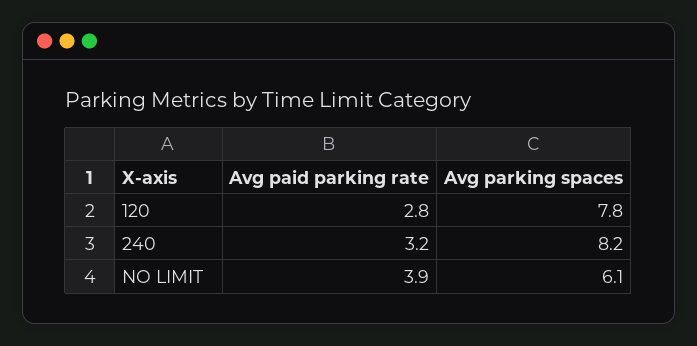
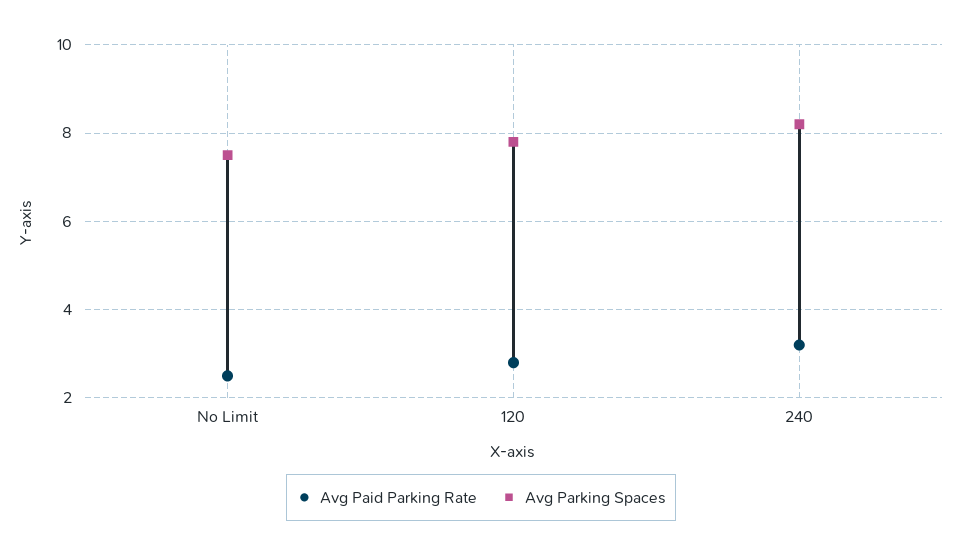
  {
    "Avg paid parking rate": {
      "120": 2.8,
      "240": 3.2,
-     "NO LIMIT": 3.9
+     "NO LIMIT": 2.5
    },
    "Avg parking spaces": {
      "120": 7.8,
      "240": 8.2,
-     "NO LIMIT": 6.1
+     "NO LIMIT": 7.5
    }
  }

